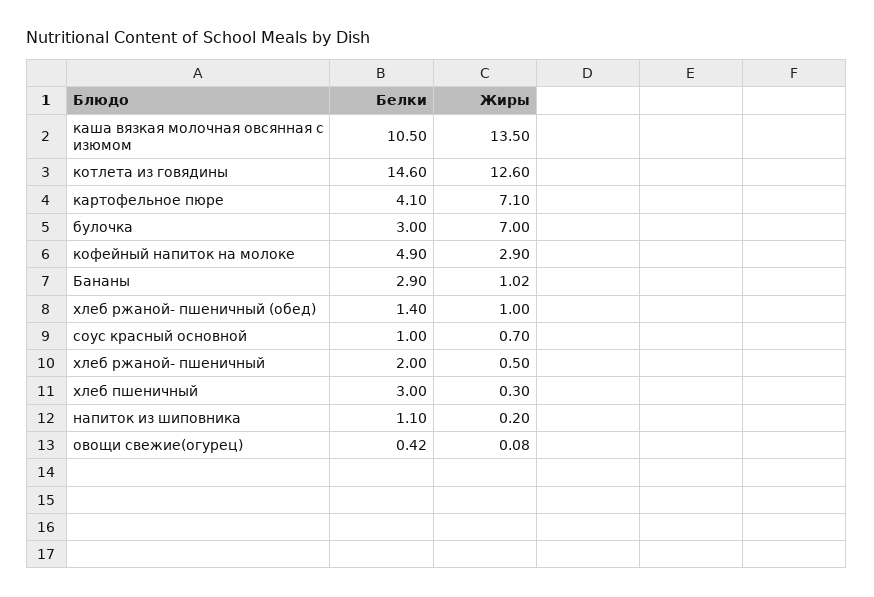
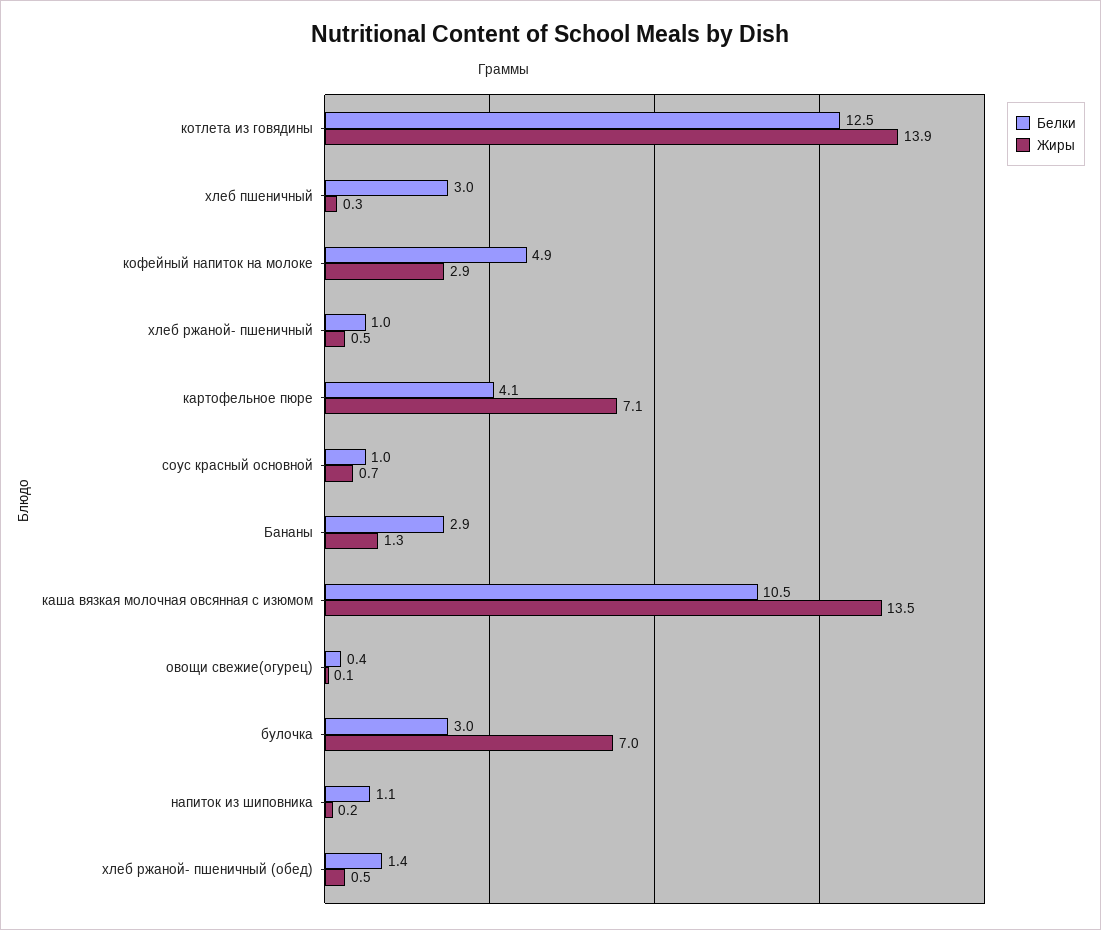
  {
    "Белки": {
      "каша вязкая молочная овсянная с изюмом": 10.5,
-     "котлета из говядины": 14.6,
+     "котлета из говядины": 12.5,
      "картофельное пюре": 4.1,
      "булочка": 3,
      "кофейный напиток на молоке": 4.9,
      "Бананы": 2.9,
      "хлеб ржаной- пшеничный (обед)": 1.4,
      "соус красный основной": 1,
-     "хлеб ржаной- пшеничный": 2,
+     "хлеб ржаной- пшеничный": 1,
      "хлеб пшеничный": 3,
      "напиток из шиповника": 1.1,
      "овощи свежие(огурец)": 0.42
    },
    "Жиры": {
      "каша вязкая молочная овсянная с изюмом": 13.5,
-     "котлета из говядины": 12.6,
+     "котлета из говядины": 13.9,
      "картофельное пюре": 7.1,
      "булочка": 7,
      "кофейный напиток на молоке": 2.9,
-     "Бананы": 1.02,
+     "Бананы": 1.3,
-     "хлеб ржаной- пшеничный (обед)": 1,
+     "хлеб ржаной- пшеничный (обед)": 0.5,
      "соус красный основной": 0.7,
      "хлеб ржаной- пшеничный": 0.5,
      "хлеб пшеничный": 0.3,
      "напиток из шиповника": 0.2,
      "овощи свежие(огурец)": 0.08
    }
  }

